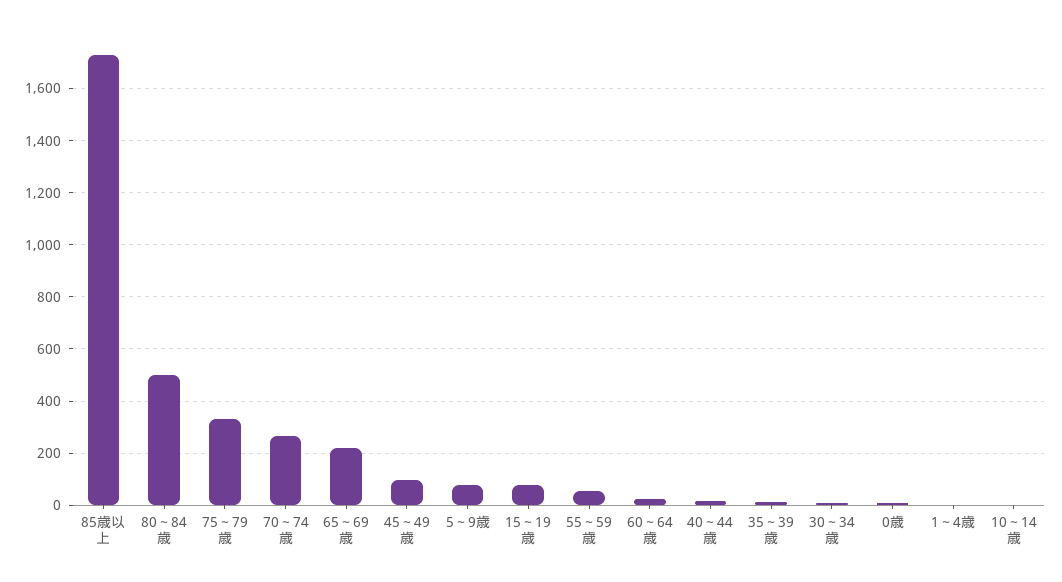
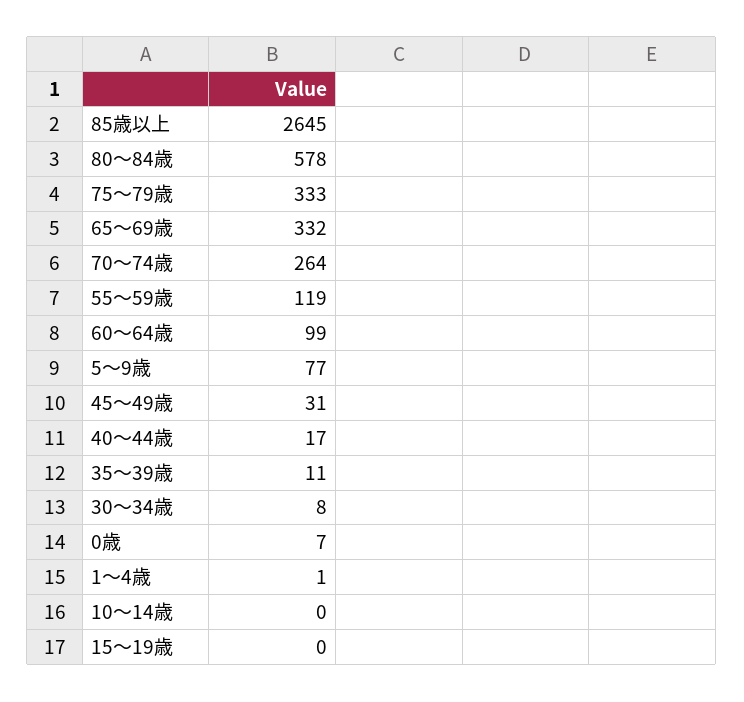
  {
-   "85歳以上": 1725,
+   "85歳以上": 2645,
-   "80～84歳": 500,
+   "80～84歳": 578,
    "75～79歳": 333,
    "70～74歳": 264,
-   "65～69歳": 225,
+   "65～69歳": 332,
-   "45～49歳": 100,
+   "45～49歳": 31,
    "5～9歳": 77,
-   "15～19歳": 75,
+   "15～19歳": 0,
-   "55～59歳": 50,
+   "55～59歳": 119,
-   "60～64歳": 25,
+   "60～64歳": 99,
    "40～44歳": 17,
    "35～39歳": 11,
    "30～34歳": 8,
    "0歳": 7,
    "1～4歳": 1,
    "10～14歳": 0
  }

